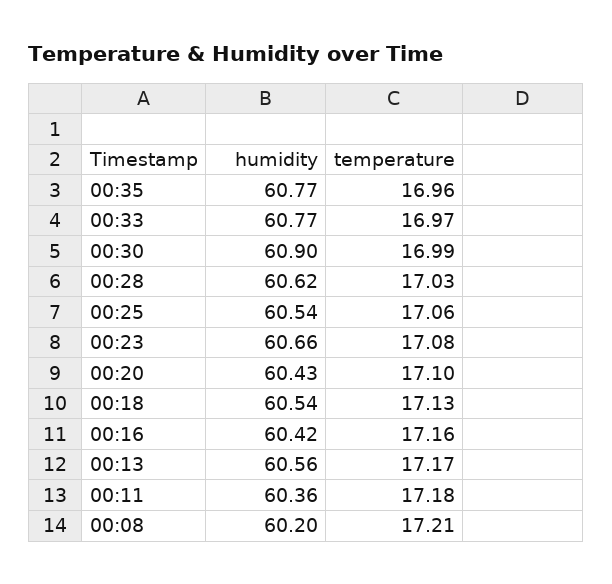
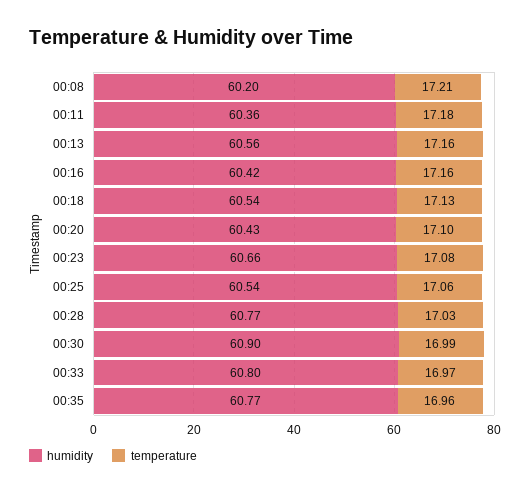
  {
    "humidity": {
      "00:35": 60.77,
-     "00:33": 60.77,
+     "00:33": 60.8,
      "00:30": 60.9,
-     "00:28": 60.62,
+     "00:28": 60.77,
      "00:25": 60.54,
      "00:23": 60.66,
      "00:20": 60.43,
      "00:18": 60.54,
      "00:16": 60.42,
      "00:13": 60.56,
      "00:11": 60.36,
      "00:08": 60.2
    },
    "temperature": {
      "00:35": 16.96,
      "00:33": 16.97,
      "00:30": 16.99,
      "00:28": 17.03,
      "00:25": 17.06,
      "00:23": 17.08,
      "00:20": 17.1,
      "00:18": 17.13,
      "00:16": 17.16,
-     "00:13": 17.17,
+     "00:13": 17.16,
      "00:11": 17.18,
      "00:08": 17.21
    }
  }

